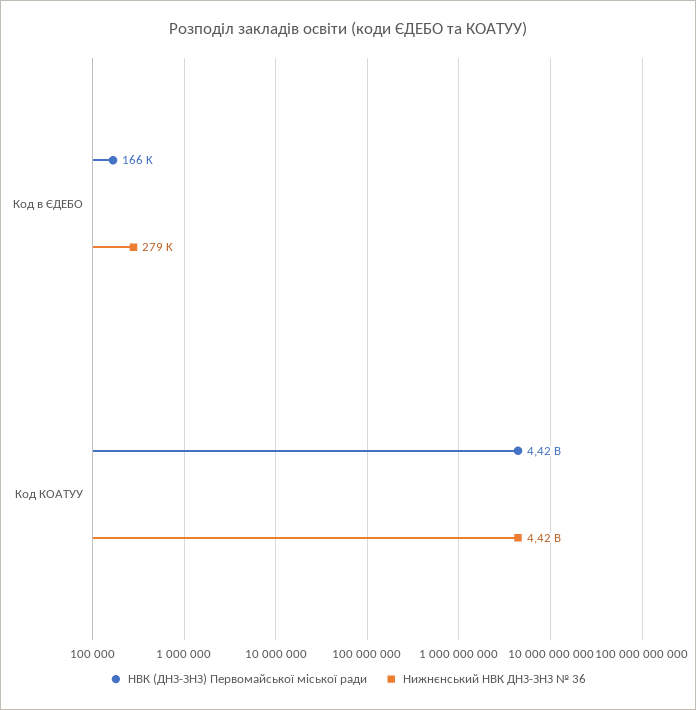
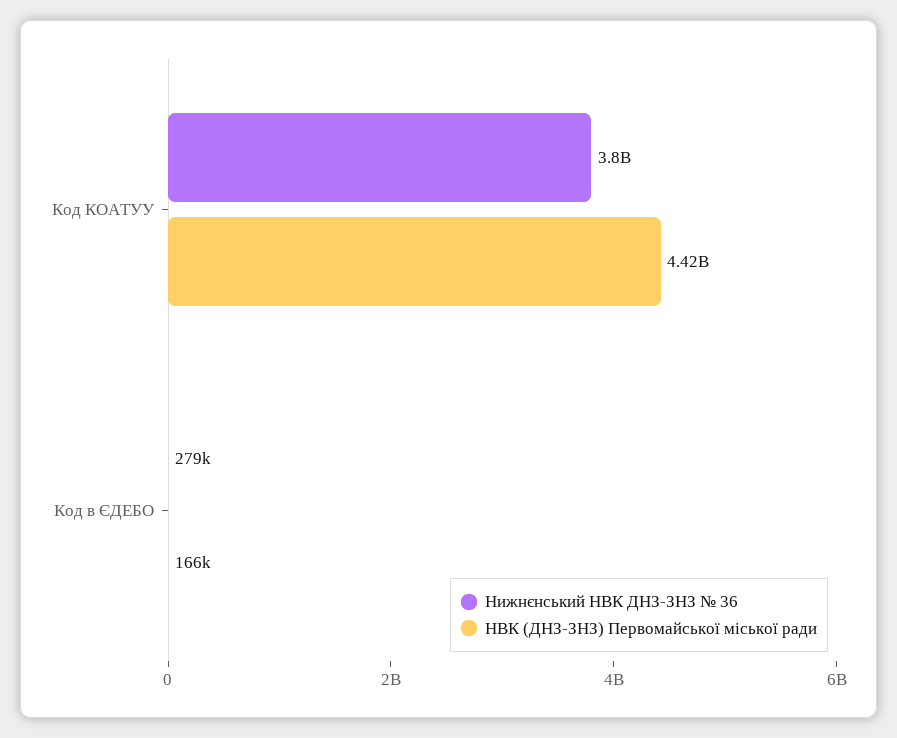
  {
    "НВК (ДНЗ-ЗНЗ) Первомайської міської ради": {
      "Код в ЄДЕБО": 166000,
      "Код КОАТУУ": 4420000000
    },
    "Нижнєнський НВК ДНЗ-ЗНЗ № 36": {
      "Код в ЄДЕБО": 279000,
-     "Код КОАТУУ": 4420000000
+     "Код КОАТУУ": 3800000000
    }
  }

